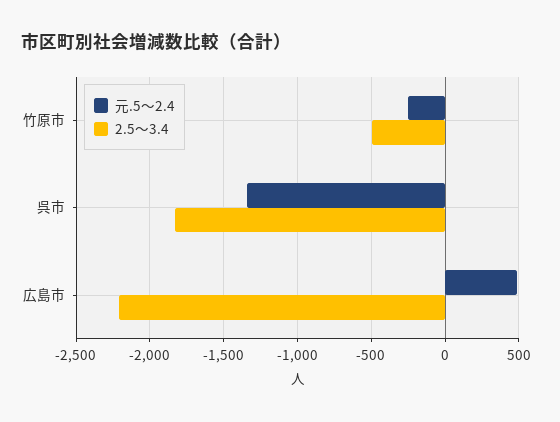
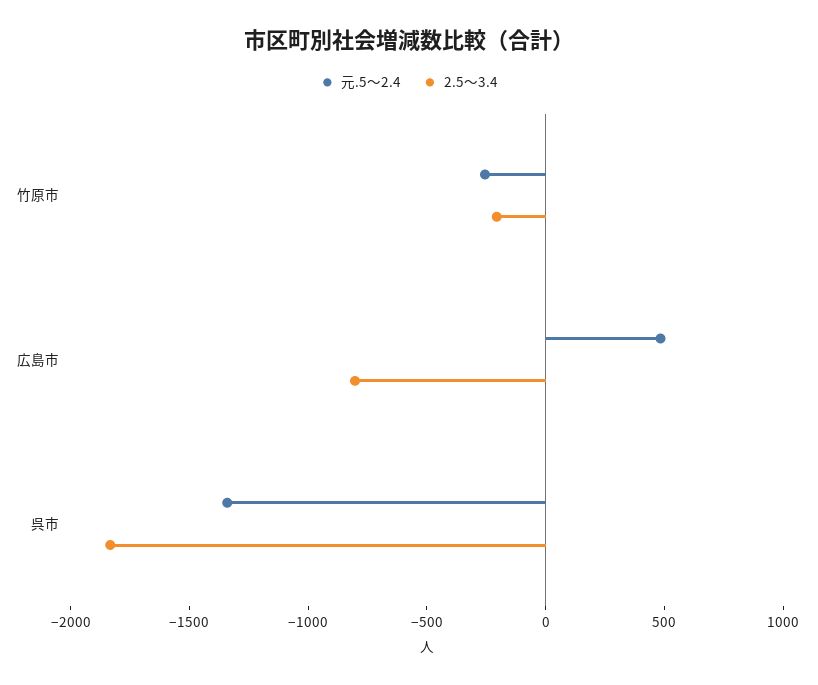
  {
    "元.5～2.4": {
      "竹原市": -250,
      "呉市": -1350,
      "広島市": 500
    },
    "2.5～3.4": {
-     "竹原市": -500,
+     "竹原市": -200,
      "呉市": -1850,
-     "広島市": -2200
+     "広島市": -800
    }
  }

